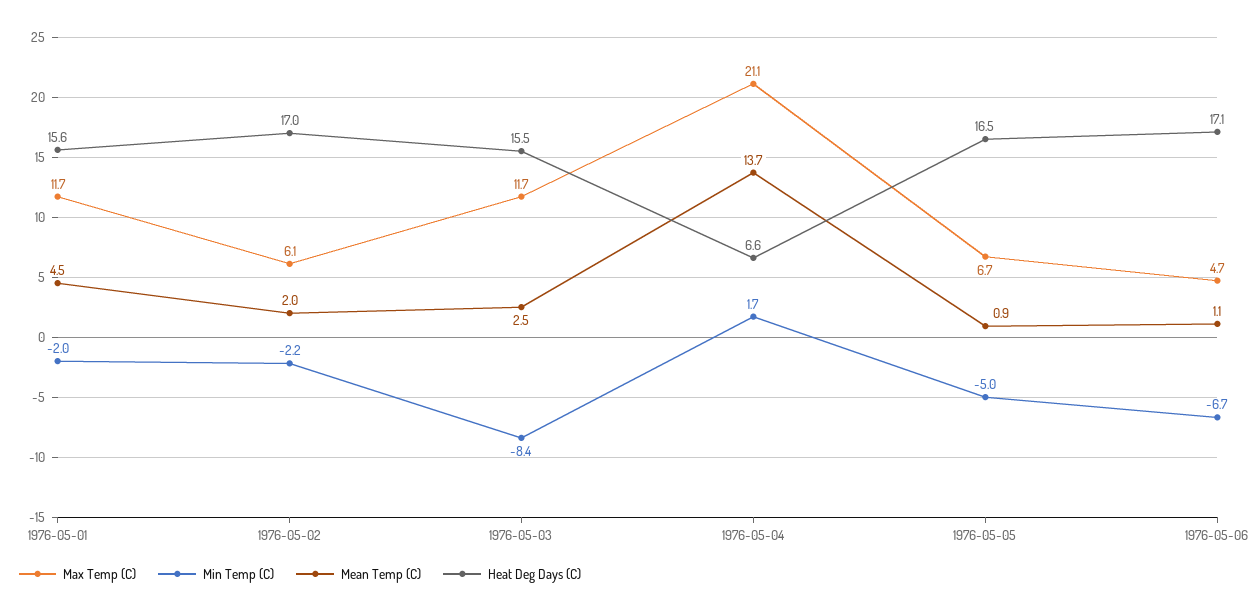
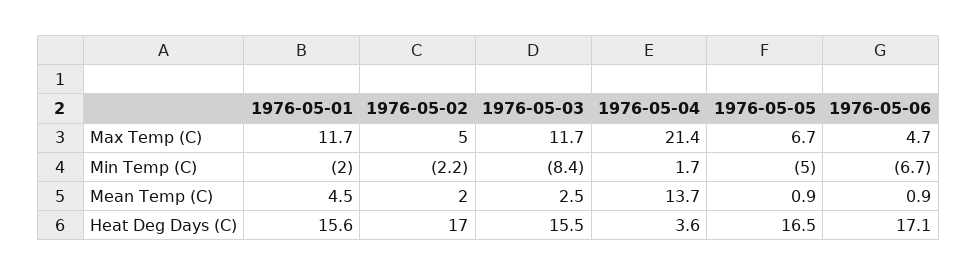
  {
    "Max Temp (C)": {
      "1976-05-01": 11.7,
-     "1976-05-02": 6.1,
+     "1976-05-02": 5,
      "1976-05-03": 11.7,
-     "1976-05-04": 21.1,
+     "1976-05-04": 21.4,
      "1976-05-05": 6.7,
      "1976-05-06": 4.7
    },
    "Min Temp (C)": {
      "1976-05-01": -2,
      "1976-05-02": -2.2,
      "1976-05-03": -8.4,
      "1976-05-04": 1.7,
      "1976-05-05": -5,
      "1976-05-06": -6.7
    },
    "Mean Temp (C)": {
      "1976-05-01": 4.5,
      "1976-05-02": 2,
      "1976-05-03": 2.5,
      "1976-05-04": 13.7,
      "1976-05-05": 0.9,
-     "1976-05-06": 1.1
+     "1976-05-06": 0.9
    },
    "Heat Deg Days (C)": {
      "1976-05-01": 15.6,
      "1976-05-02": 17,
      "1976-05-03": 15.5,
-     "1976-05-04": 6.6,
+     "1976-05-04": 3.6,
      "1976-05-05": 16.5,
      "1976-05-06": 17.1
    }
  }

